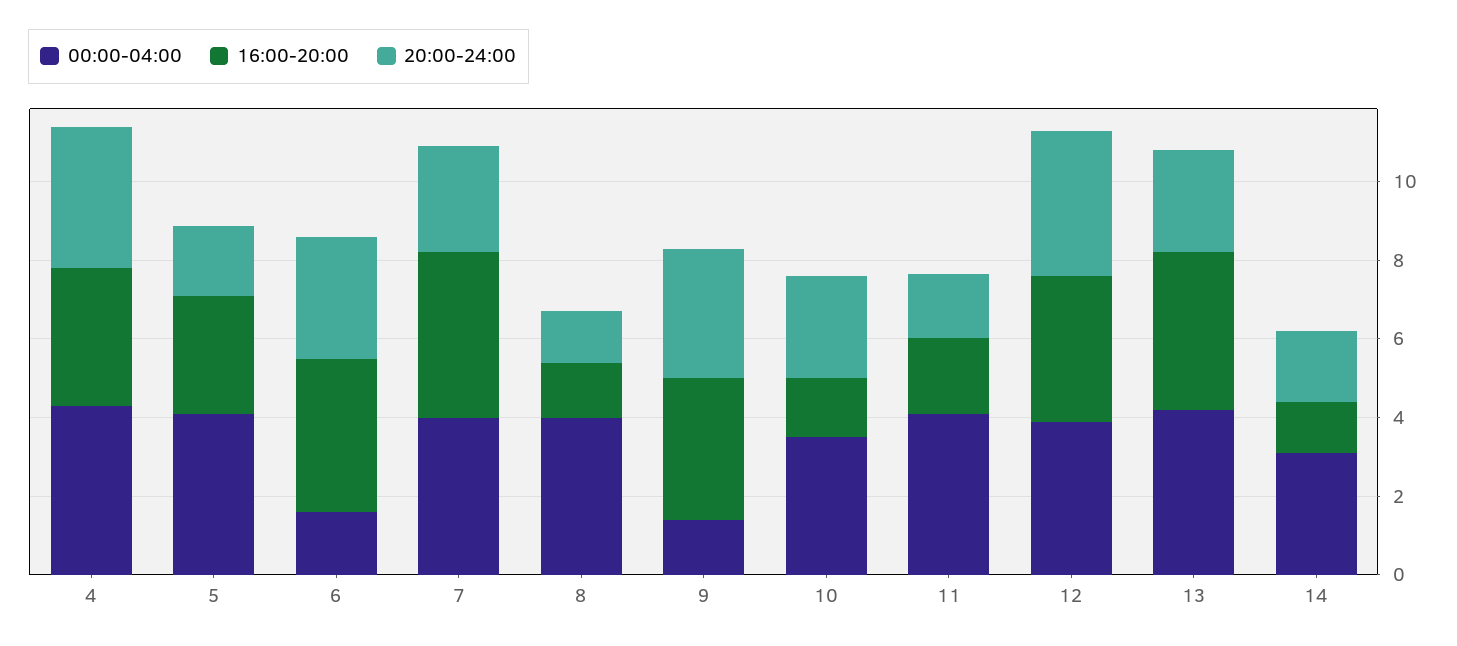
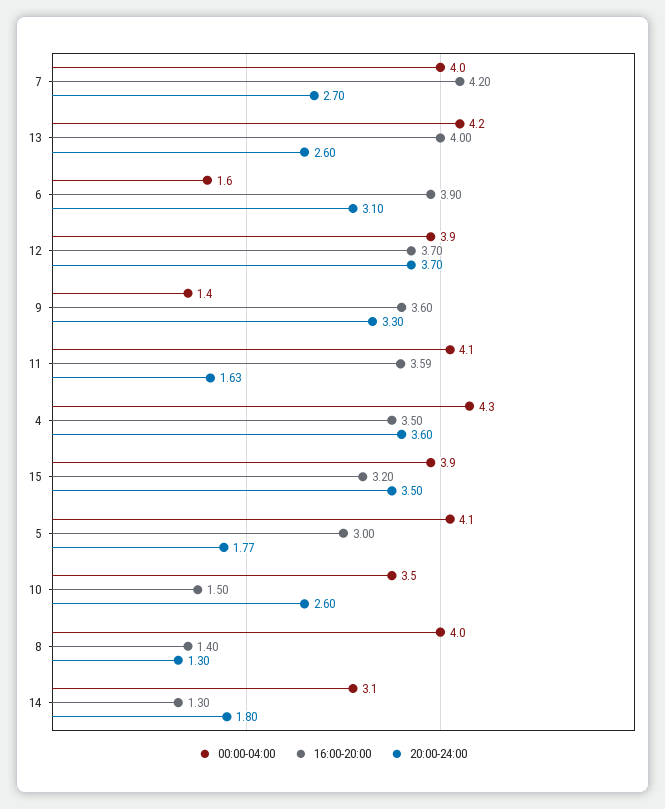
  {
    "00:00-04:00": {
      "4": 4.3,
      "5": 4.1,
      "6": 1.6,
      "7": 4,
      "8": 4,
      "9": 1.4,
      "10": 3.5,
      "11": 4.1,
      "12": 3.9,
      "13": 4.2,
-     "14": 3.1
+     "14": 3.1,
+     "15": 3.9
    },
    "16:00-20:00": {
      "4": 3.5,
      "5": 3,
      "6": 3.9,
      "7": 4.2,
      "8": 1.4,
      "9": 3.6,
      "10": 1.5,
-     "11": 2,
+     "11": 3.59,
      "12": 3.7,
      "13": 4,
-     "14": 1.3
+     "14": 1.3,
+     "15": 3.2
    },
    "20:00-24:00": {
      "4": 3.6,
      "5": 1.77,
      "6": 3.1,
      "7": 2.7,
      "8": 1.3,
      "9": 3.3,
      "10": 2.6,
      "11": 1.63,
      "12": 3.7,
      "13": 2.6,
-     "14": 1.8
+     "14": 1.8,
+     "15": 3.5
    }
  }

